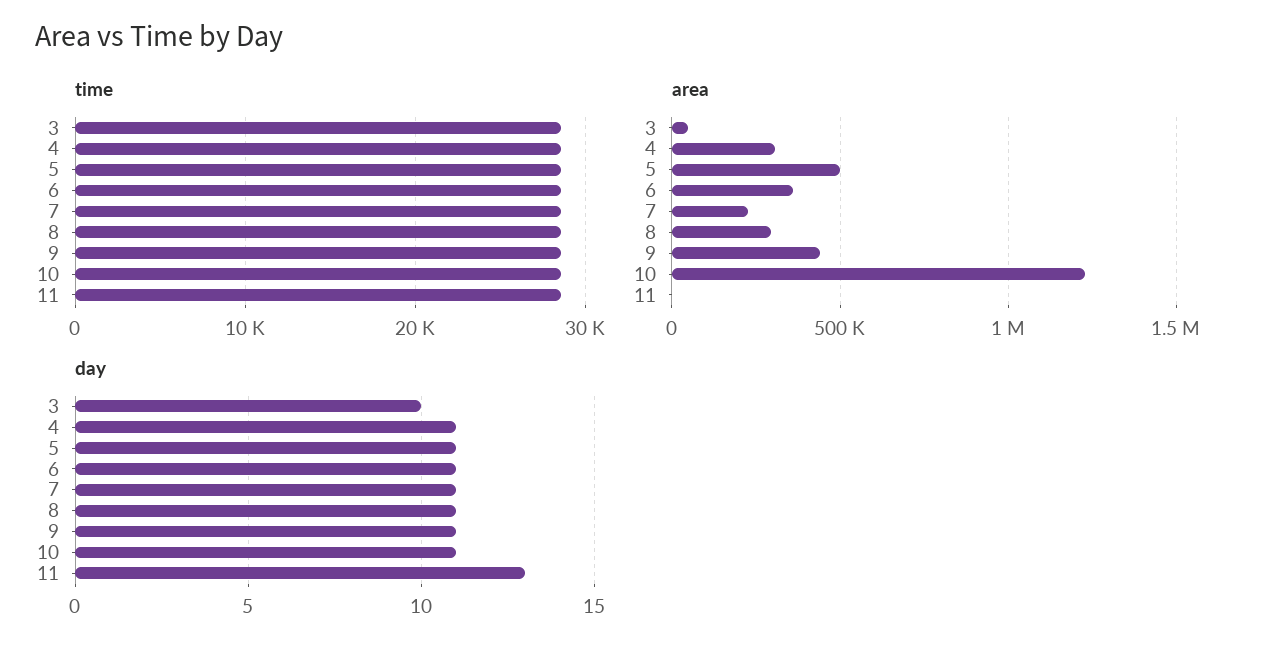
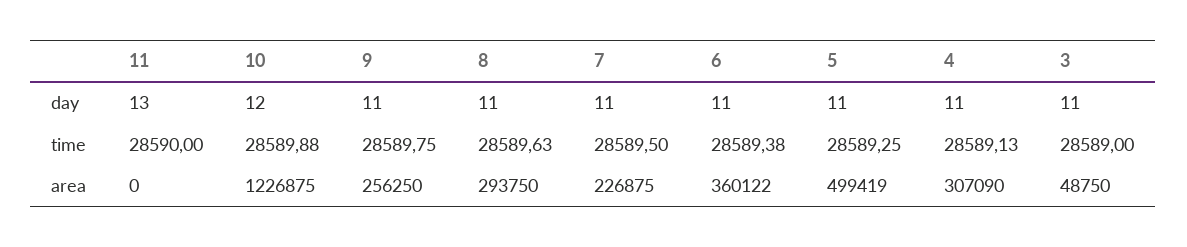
  {
    "time": {
      "3": 28589,
      "4": 28589.13,
      "5": 28589.25,
      "6": 28589.38,
      "7": 28589.5,
      "8": 28589.63,
      "9": 28589.75,
      "10": 28589.88,
      "11": 28590
    },
    "area": {
      "3": 48750,
      "4": 307090,
      "5": 499419,
      "6": 360122,
      "7": 226875,
      "8": 293750,
-     "9": 450000,
+     "9": 256250,
      "10": 1226875,
      "11": 0
    },
    "day": {
-     "3": 10,
+     "3": 11,
      "4": 11,
      "5": 11,
      "6": 11,
      "7": 11,
      "8": 11,
      "9": 11,
-     "10": 11,
+     "10": 12,
      "11": 13
    }
  }

